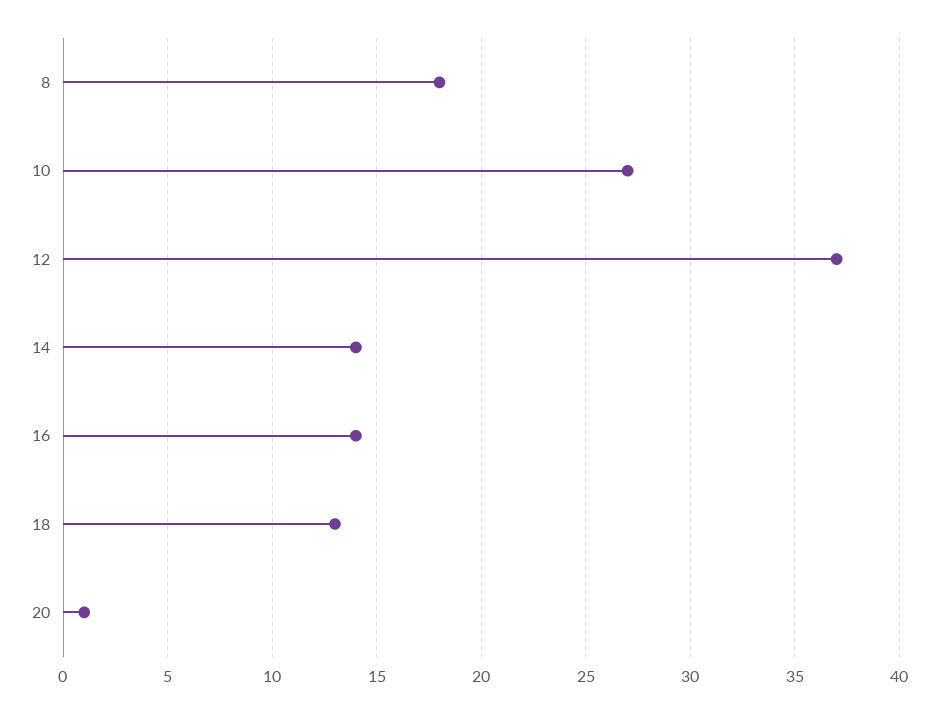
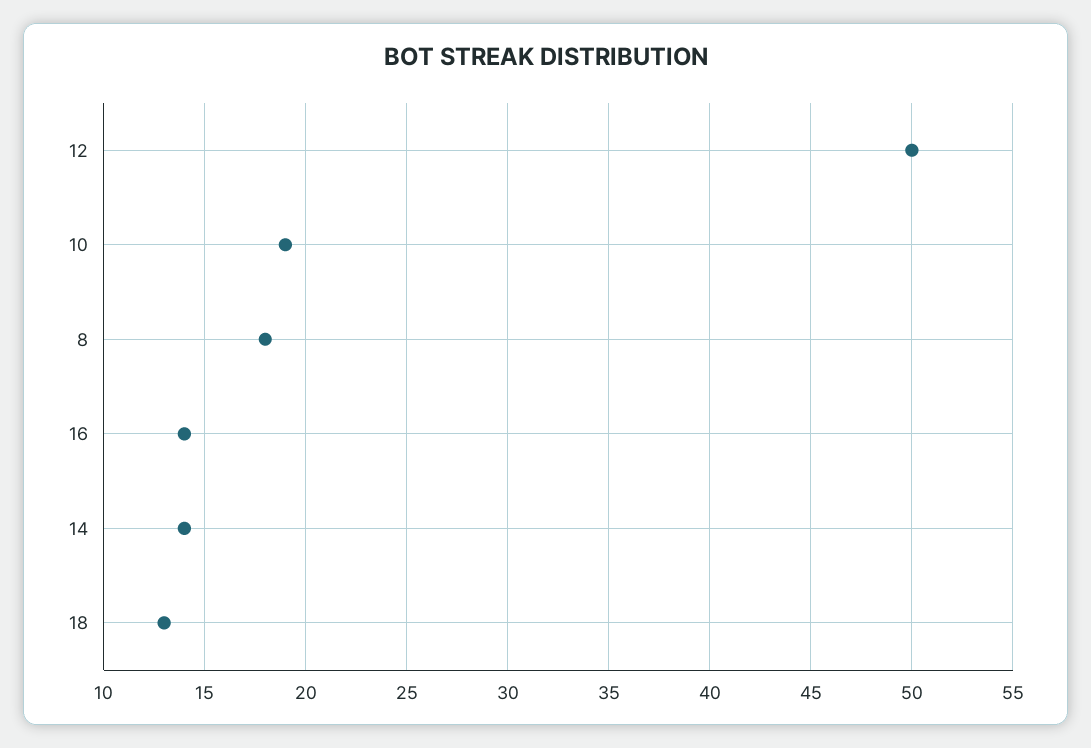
  {
    "8": 18,
-   "10": 27,
+   "10": 19,
-   "12": 37,
+   "12": 50,
    "14": 14,
    "16": 14,
-   "18": 13,
+   "18": 13
-   "20": 1
  }

